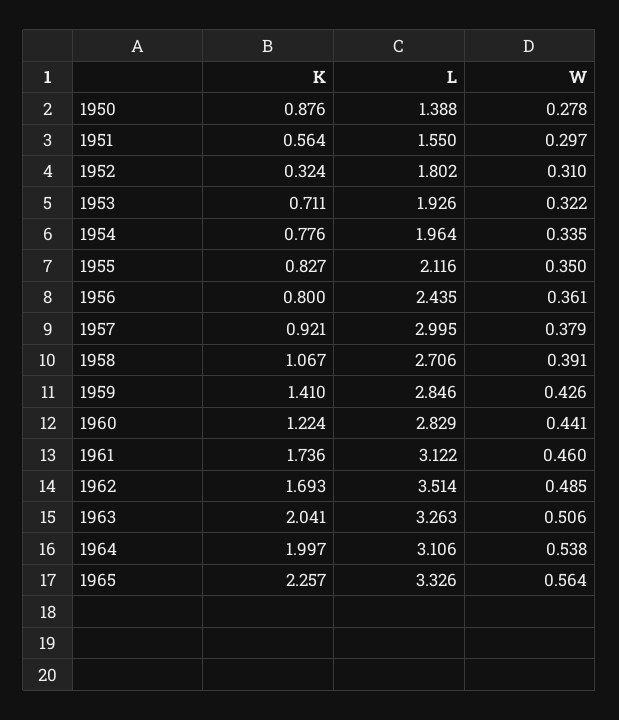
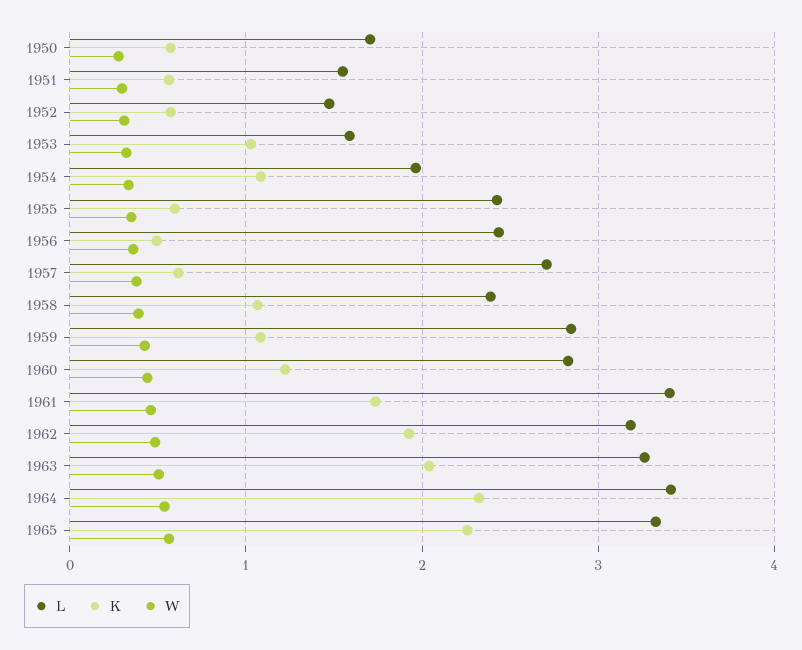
  {
    "K": {
-     "1950": 0.876,
+     "1950": 0.6,
      "1951": 0.564,
-     "1952": 0.324,
+     "1952": 0.6,
-     "1953": 0.711,
+     "1953": 1,
-     "1954": 0.776,
+     "1954": 1.1,
-     "1955": 0.827,
+     "1955": 0.6,
-     "1956": 0.8,
+     "1956": 0.5,
-     "1957": 0.921,
+     "1957": 0.6,
      "1958": 1.067,
-     "1959": 1.41,
+     "1959": 1.1,
      "1960": 1.224,
      "1961": 1.736,
-     "1962": 1.693,
+     "1962": 1.9,
      "1963": 2.041,
-     "1964": 1.997,
+     "1964": 2.3,
      "1965": 2.257
    },
    "L": {
-     "1950": 1.388,
+     "1950": 1.7,
      "1951": 1.55,
-     "1952": 1.802,
+     "1952": 1.5,
-     "1953": 1.926,
+     "1953": 1.6,
      "1954": 1.964,
-     "1955": 2.116,
+     "1955": 2.4,
      "1956": 2.435,
-     "1957": 2.995,
+     "1957": 2.7,
-     "1958": 2.706,
+     "1958": 2.4,
      "1959": 2.846,
      "1960": 2.829,
-     "1961": 3.122,
+     "1961": 3.4,
-     "1962": 3.514,
+     "1962": 3.2,
      "1963": 3.263,
-     "1964": 3.106,
+     "1964": 3.4,
      "1965": 3.326
    },
    "W": {
      "1950": 0.278,
      "1951": 0.297,
      "1952": 0.31,
      "1953": 0.322,
      "1954": 0.335,
      "1955": 0.35,
      "1956": 0.361,
      "1957": 0.379,
      "1958": 0.391,
      "1959": 0.426,
      "1960": 0.441,
      "1961": 0.46,
      "1962": 0.485,
      "1963": 0.506,
      "1964": 0.538,
      "1965": 0.564
    }
  }

